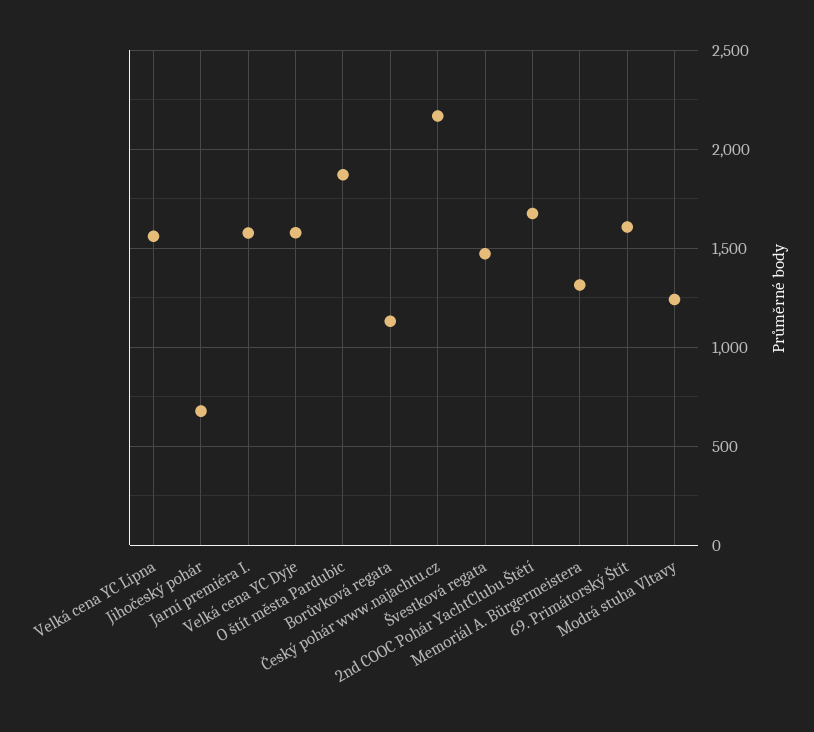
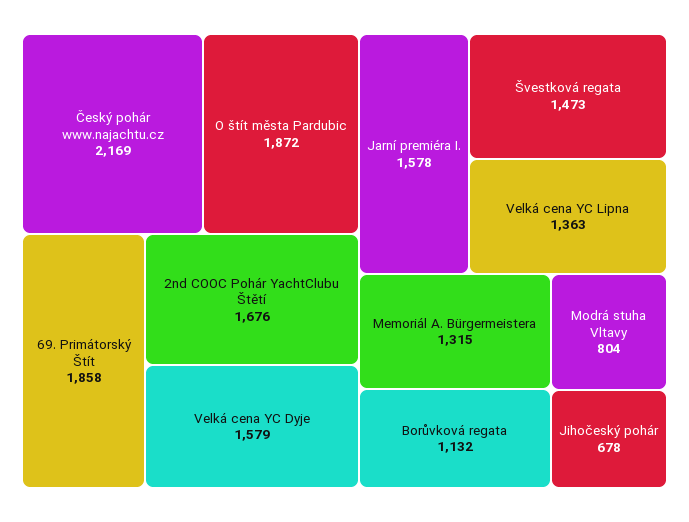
  {
-   "Velká cena YC Lipna": 1550,
+   "Velká cena YC Lipna": 1363,
    "Jihočeský pohár": 678,
    "Jarní premiéra I.": 1578,
    "Velká cena YC Dyje": 1579,
    "O štít města Pardubic": 1872,
    "Borůvková regata": 1132,
    "Český pohár www.najachtu.cz": 2169,
    "Švestková regata": 1473,
    "2nd COOC Pohár YachtClubu Štětí": 1676,
    "Memoriál A. Bürgermeistera": 1315,
-   "69. Primátorský Štít": 1600,
+   "69. Primátorský Štít": 1858,
-   "Modrá stuha Vltavy": 1250
+   "Modrá stuha Vltavy": 804
  }

